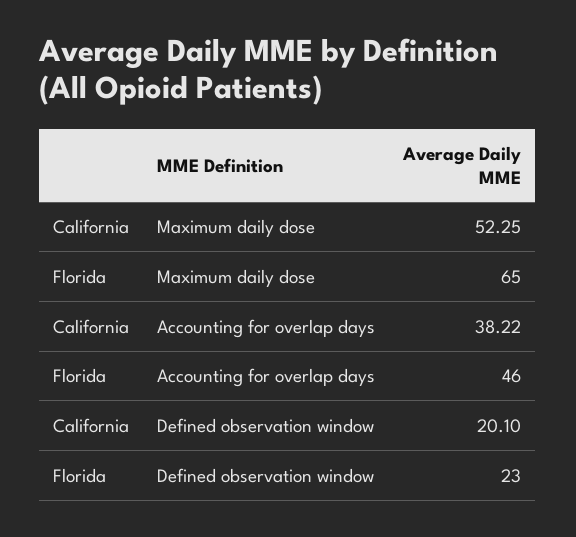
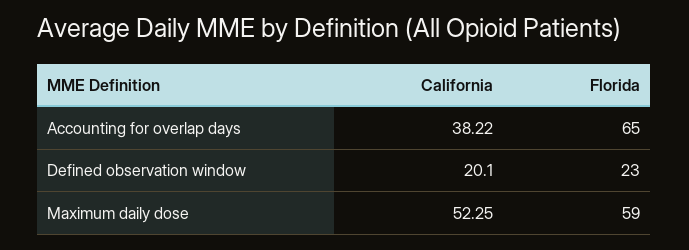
  {
    "California": {
      "Maximum daily dose": 52.25,
      "Accounting for overlap days": 38.22,
      "Defined observation window": 20.1
    },
    "Florida": {
-     "Maximum daily dose": 65,
+     "Maximum daily dose": 59,
-     "Accounting for overlap days": 46,
+     "Accounting for overlap days": 65,
      "Defined observation window": 23
    }
  }

